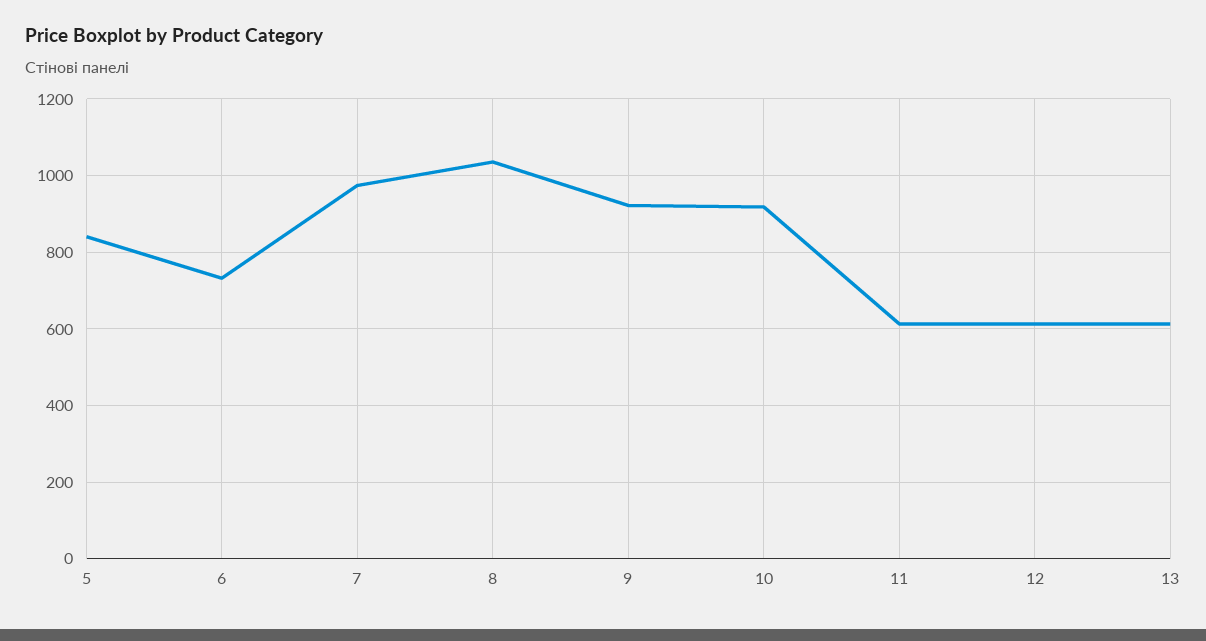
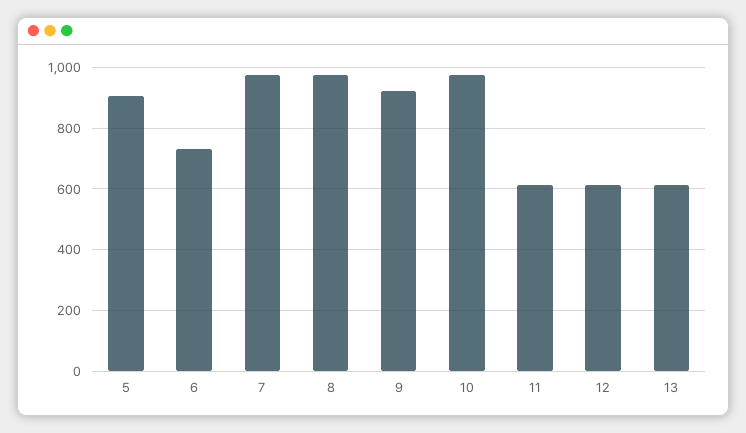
  {
-   "5": 840,
+   "5": 900,
    "6": 740,
    "7": 980,
-   "8": 1040,
+   "8": 980,
    "9": 920,
-   "10": 920,
+   "10": 980,
    "11": 620,
    "12": 620,
    "13": 620
  }

